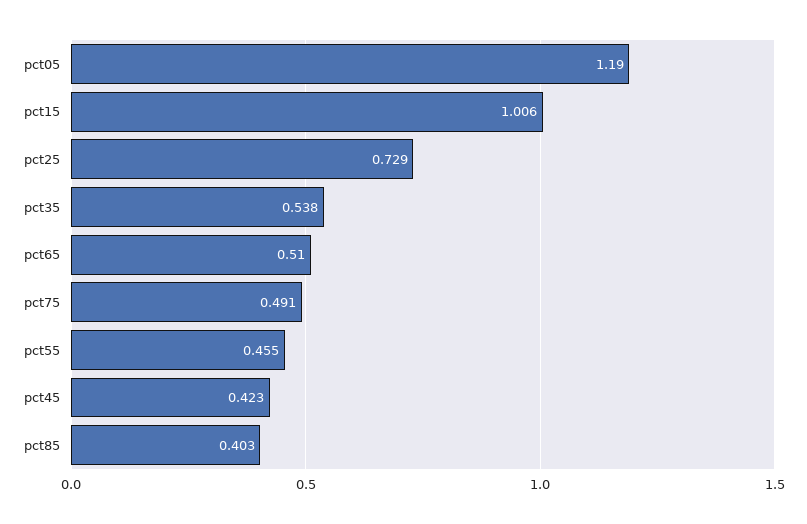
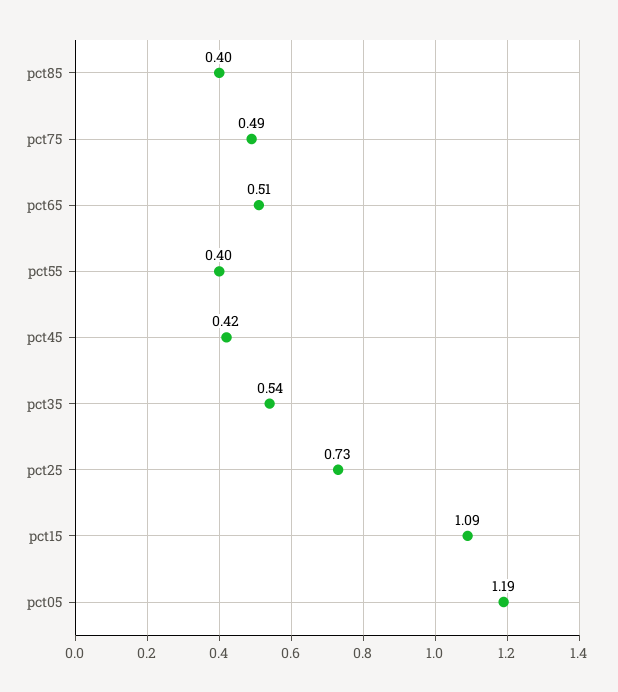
  {
    "pct05": 1.19,
-   "pct15": 1.006,
+   "pct15": 1.09,
    "pct25": 0.729,
    "pct35": 0.538,
    "pct65": 0.51,
    "pct75": 0.491,
-   "pct55": 0.455,
+   "pct55": 0.4,
    "pct45": 0.423,
    "pct85": 0.403
  }

